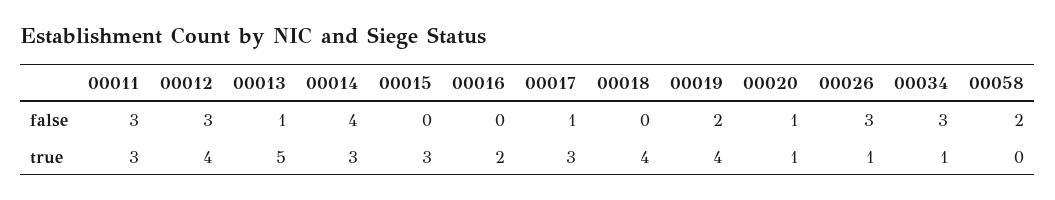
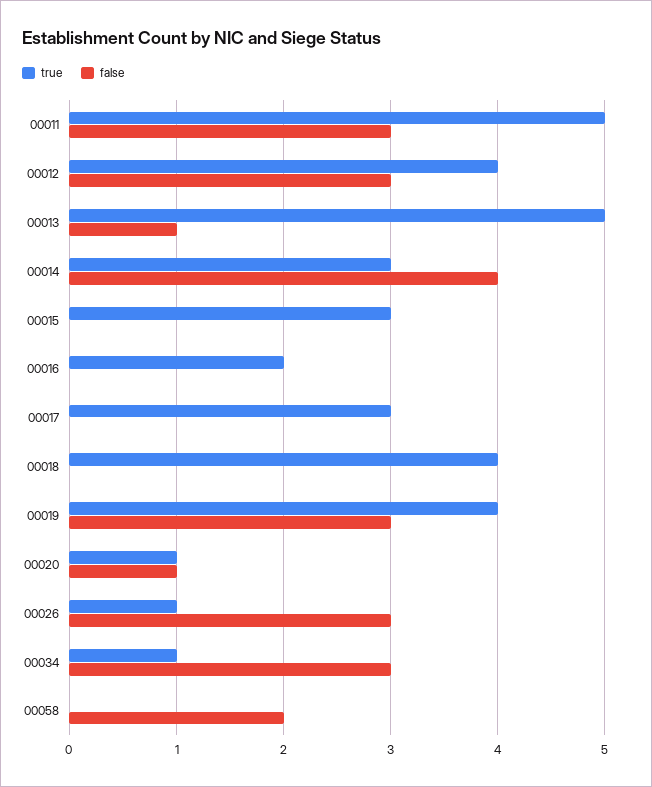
  {
    "false": {
      "00011": 3,
      "00012": 3,
      "00013": 1,
      "00014": 4,
      "00015": 0,
      "00016": 0,
-     "00017": 1,
+     "00017": 0,
      "00018": 0,
-     "00019": 2,
+     "00019": 3,
      "00020": 1,
      "00026": 3,
      "00034": 3,
      "00058": 2
    },
    "true": {
-     "00011": 3,
+     "00011": 5,
      "00012": 4,
      "00013": 5,
      "00014": 3,
      "00015": 3,
      "00016": 2,
      "00017": 3,
      "00018": 4,
      "00019": 4,
      "00020": 1,
      "00026": 1,
      "00034": 1,
      "00058": 0
    }
  }

